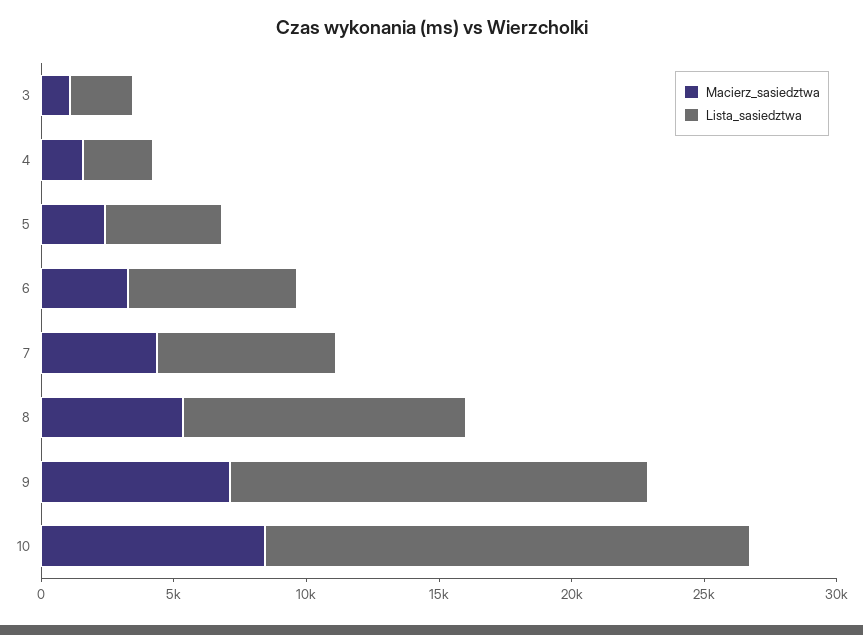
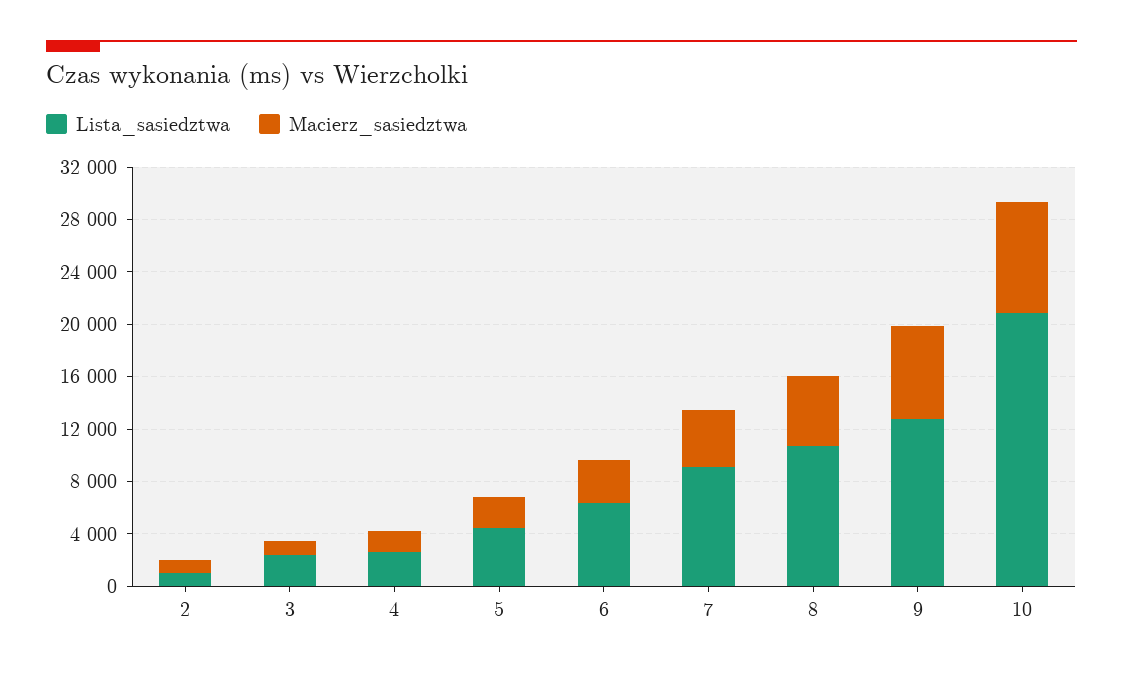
  {
    "Macierz_sasiedztwa": {
      "3": 1000,
      "4": 2000,
      "5": 2000,
      "6": 3000,
      "7": 4000,
      "8": 5000,
      "9": 7000,
-     "10": 8000
+     "10": 8000,
+     "2": 1000
    },
    "Lista_sasiedztwa": {
      "3": 2000,
      "4": 3000,
      "5": 4000,
      "6": 6000,
-     "7": 7000,
+     "7": 9000,
      "8": 11000,
-     "9": 16000,
+     "9": 13000,
-     "10": 18000
+     "10": 21000,
+     "2": 1000
    }
  }

